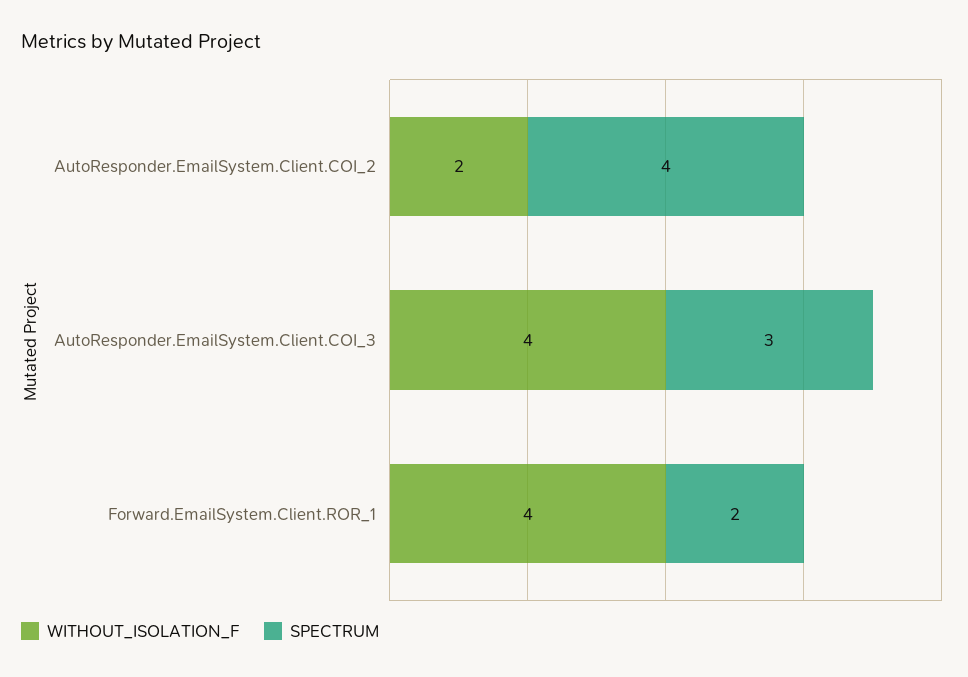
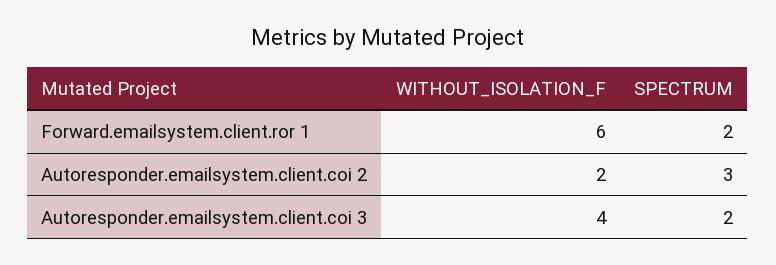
  {
    "WITHOUT_ISOLATION_F": {
      "AutoResponder.EmailSystem.Client.COI_2": 2,
      "AutoResponder.EmailSystem.Client.COI_3": 4,
-     "Forward.EmailSystem.Client.ROR_1": 4
+     "Forward.EmailSystem.Client.ROR_1": 6
    },
    "SPECTRUM": {
-     "AutoResponder.EmailSystem.Client.COI_2": 4,
+     "AutoResponder.EmailSystem.Client.COI_2": 3,
-     "AutoResponder.EmailSystem.Client.COI_3": 3,
+     "AutoResponder.EmailSystem.Client.COI_3": 2,
      "Forward.EmailSystem.Client.ROR_1": 2
    }
  }

